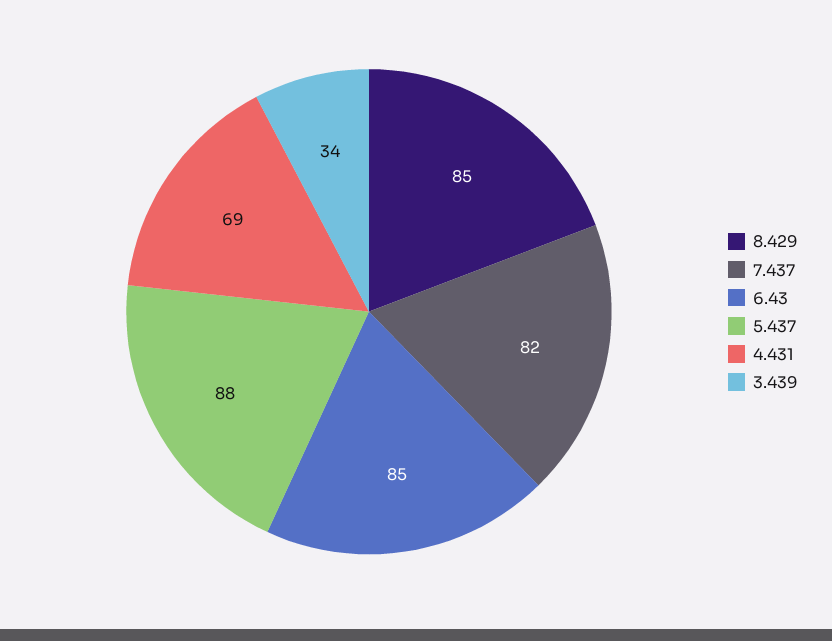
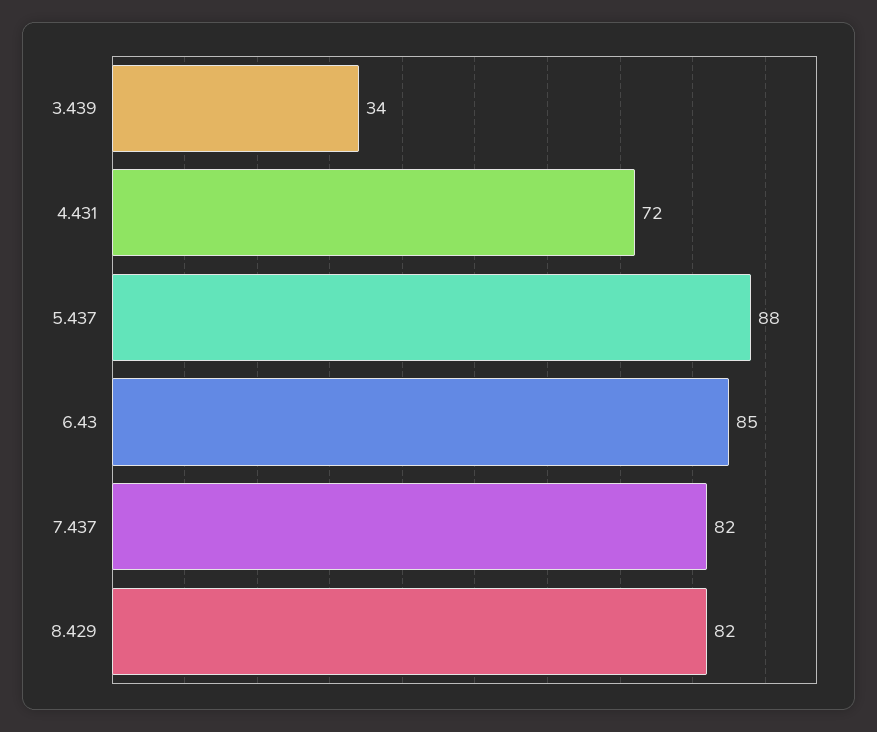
  {
-   "8.429": 85,
+   "8.429": 82,
    "7.437": 82,
    "6.43": 85,
    "5.437": 88,
-   "4.431": 69,
+   "4.431": 72,
    "3.439": 34
  }

